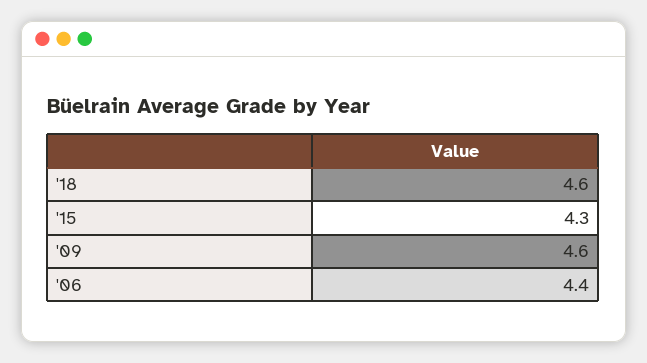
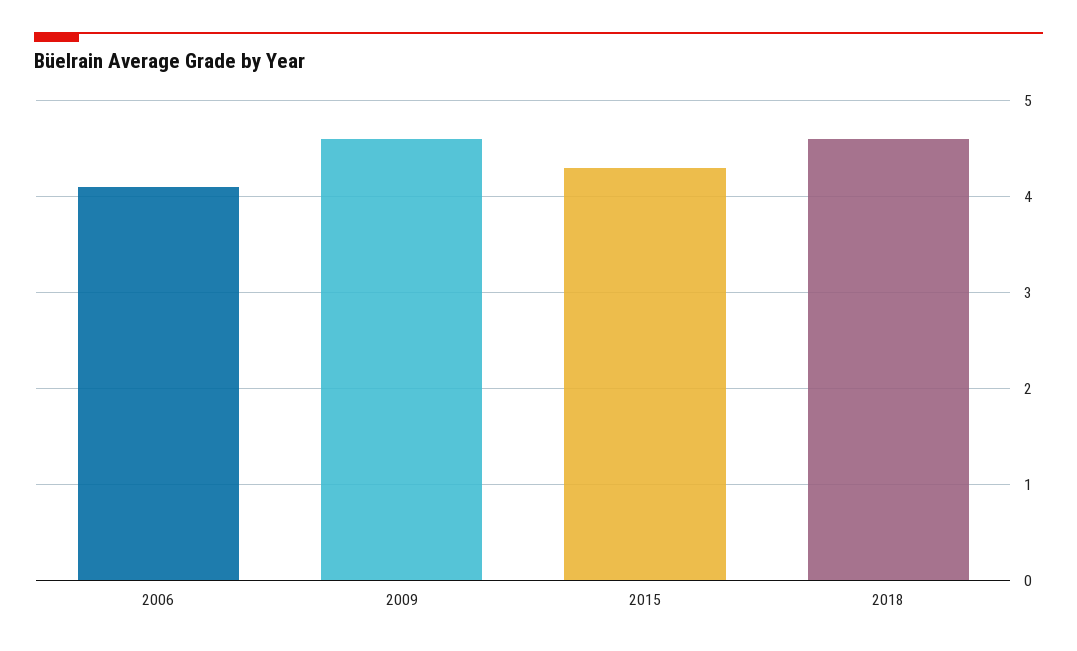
  {
    "'18": 4.6,
    "'15": 4.3,
    "'09": 4.6,
-   "'06": 4.4
+   "'06": 4.1
  }

